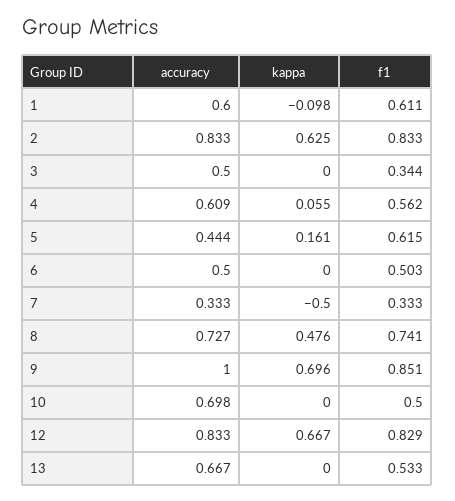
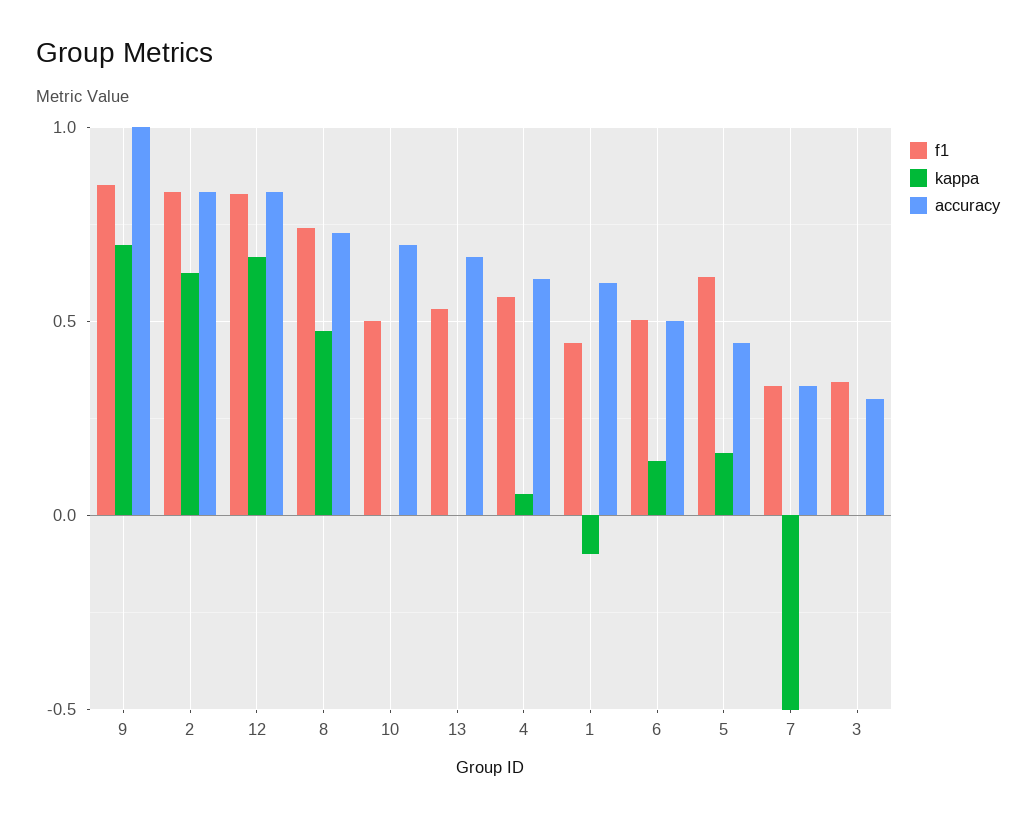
  {
    "accuracy": {
      "1": 0.6,
      "2": 0.833,
-     "3": 0.5,
+     "3": 0.3,
      "4": 0.609,
      "5": 0.444,
      "6": 0.5,
      "7": 0.333,
      "8": 0.727,
      "9": 1,
      "10": 0.698,
      "12": 0.833,
      "13": 0.667
    },
    "kappa": {
      "1": -0.098,
      "2": 0.625,
      "3": 0,
      "4": 0.055,
      "5": 0.161,
-     "6": 0,
+     "6": 0.15,
      "7": -0.5,
      "8": 0.476,
      "9": 0.696,
      "10": 0,
      "12": 0.667,
      "13": 0
    },
    "f1": {
-     "1": 0.611,
+     "1": 0.45,
      "2": 0.833,
      "3": 0.344,
      "4": 0.562,
      "5": 0.615,
      "6": 0.503,
      "7": 0.333,
      "8": 0.741,
      "9": 0.851,
      "10": 0.5,
      "12": 0.829,
      "13": 0.533
    }
  }

